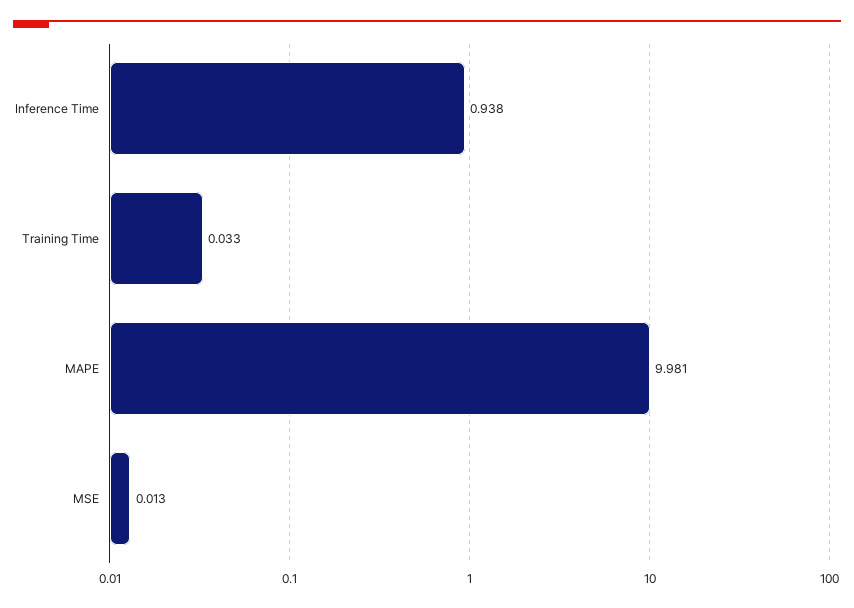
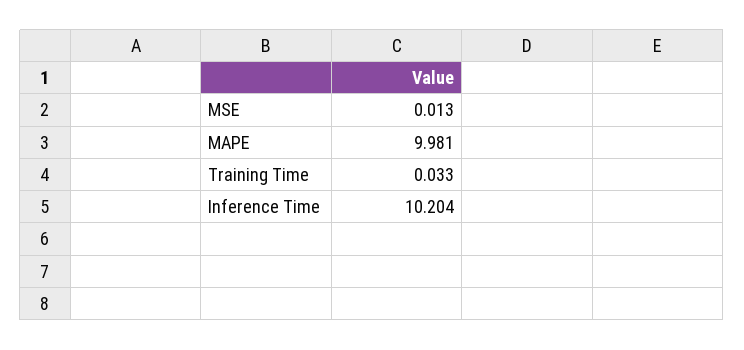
  {
-   "Inference Time": 0.938,
+   "Inference Time": 10.204,
    "Training Time": 0.033,
    "MAPE": 9.981,
    "MSE": 0.013
  }

